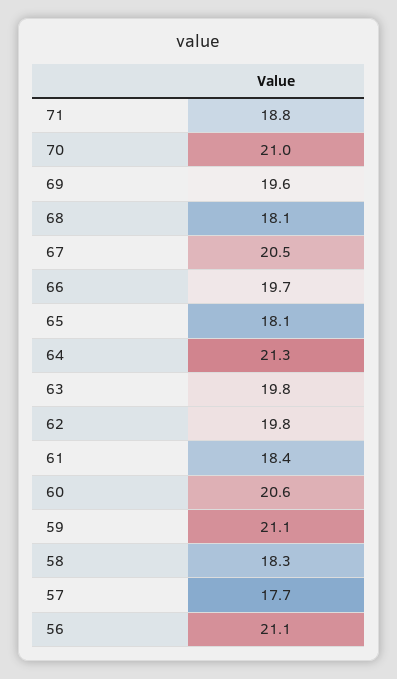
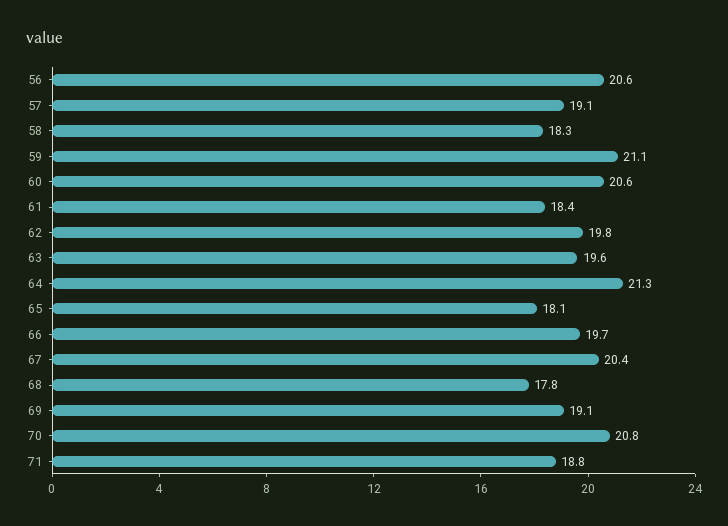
  {
    "71": 18.8,
-   "70": 21,
+   "70": 20.8,
-   "69": 19.6,
+   "69": 19.1,
-   "68": 18.1,
+   "68": 17.8,
-   "67": 20.5,
+   "67": 20.4,
    "66": 19.7,
    "65": 18.1,
    "64": 21.3,
-   "63": 19.8,
+   "63": 19.6,
    "62": 19.8,
    "61": 18.4,
    "60": 20.6,
    "59": 21.1,
    "58": 18.3,
-   "57": 17.7,
+   "57": 19.1,
-   "56": 21.1
+   "56": 20.6
  }

